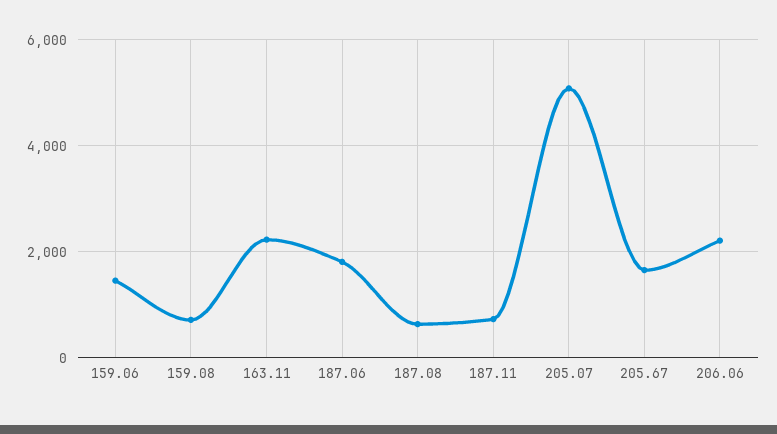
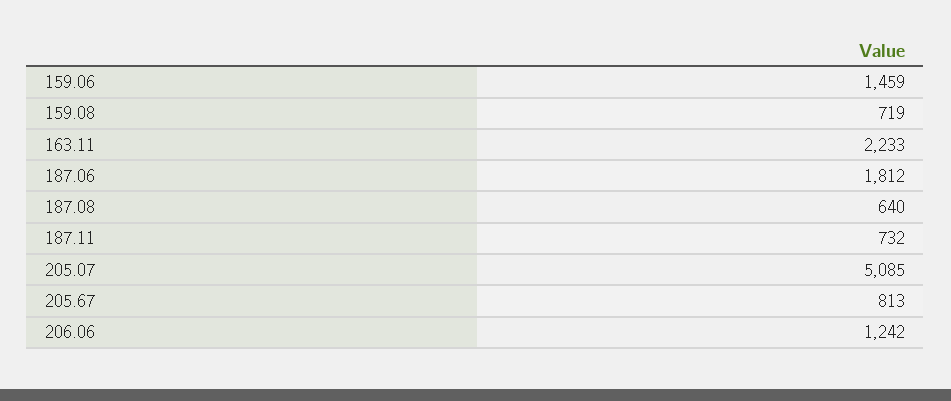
  {
    "159.06": 1459,
    "159.08": 719,
    "163.11": 2233,
    "187.06": 1812,
    "187.08": 640,
    "187.11": 732,
    "205.07": 5085,
-   "205.67": 1600,
+   "205.67": 813,
-   "206.06": 2200
+   "206.06": 1242
  }

